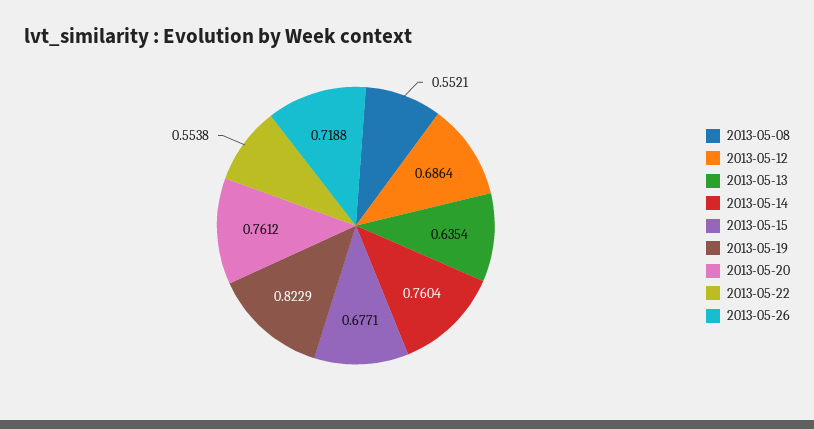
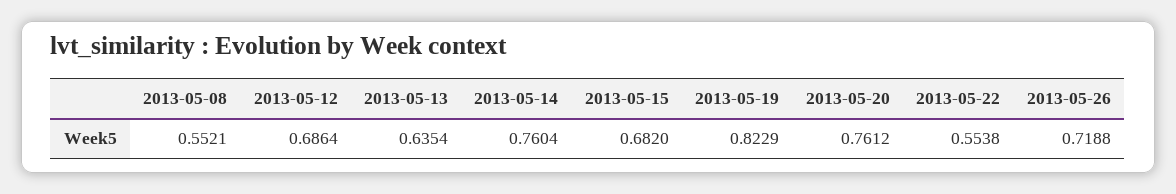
  {
    "2013-05-08": 0.5521,
    "2013-05-12": 0.6864,
    "2013-05-13": 0.6354,
    "2013-05-14": 0.7604,
-   "2013-05-15": 0.6771,
+   "2013-05-15": 0.682,
    "2013-05-19": 0.8229,
    "2013-05-20": 0.7612,
    "2013-05-22": 0.5538,
    "2013-05-26": 0.7188
  }

